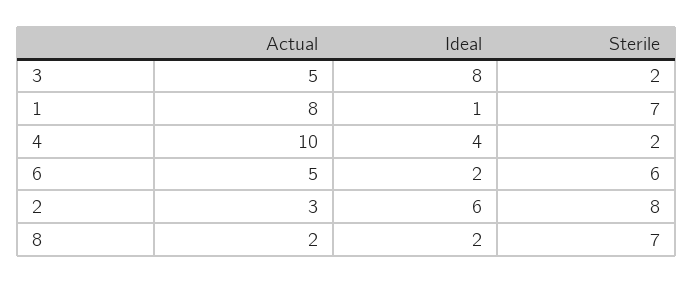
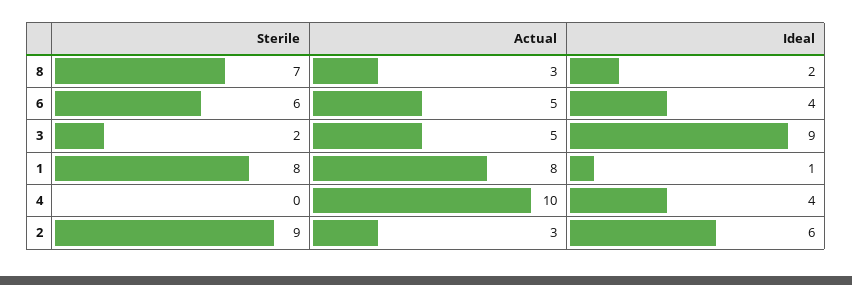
  {
    "Actual": {
      "3": 5,
      "1": 8,
      "4": 10,
      "6": 5,
      "2": 3,
-     "8": 2
+     "8": 3
    },
    "Ideal": {
-     "3": 8,
+     "3": 9,
      "1": 1,
      "4": 4,
-     "6": 2,
+     "6": 4,
      "2": 6,
      "8": 2
    },
    "Sterile": {
      "3": 2,
-     "1": 7,
+     "1": 8,
-     "4": 2,
+     "4": 0,
      "6": 6,
-     "2": 8,
+     "2": 9,
      "8": 7
    }
  }

